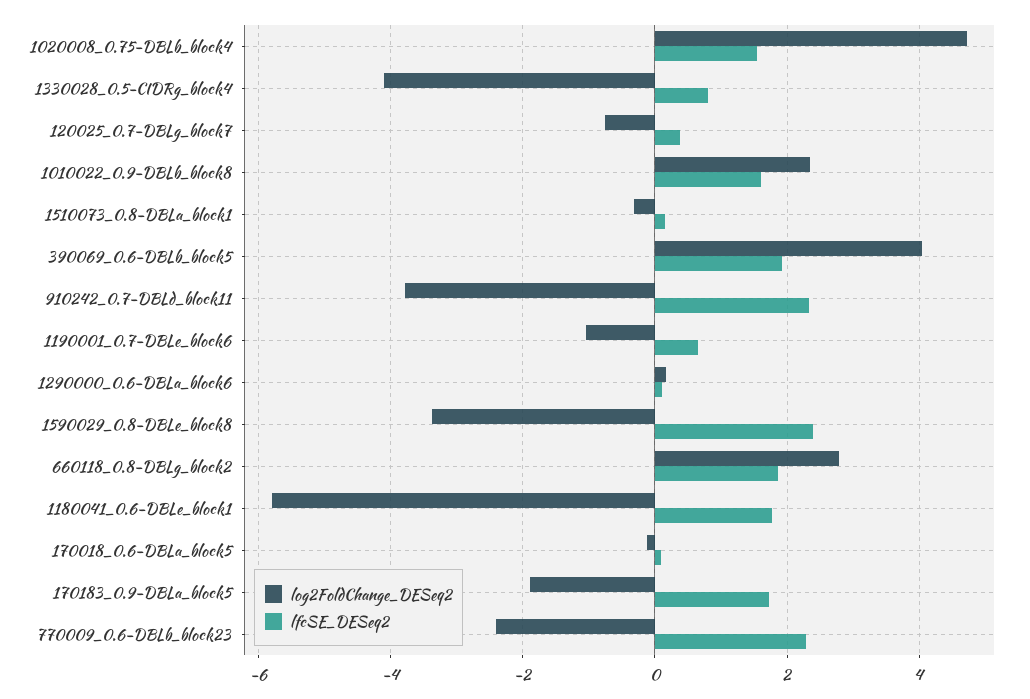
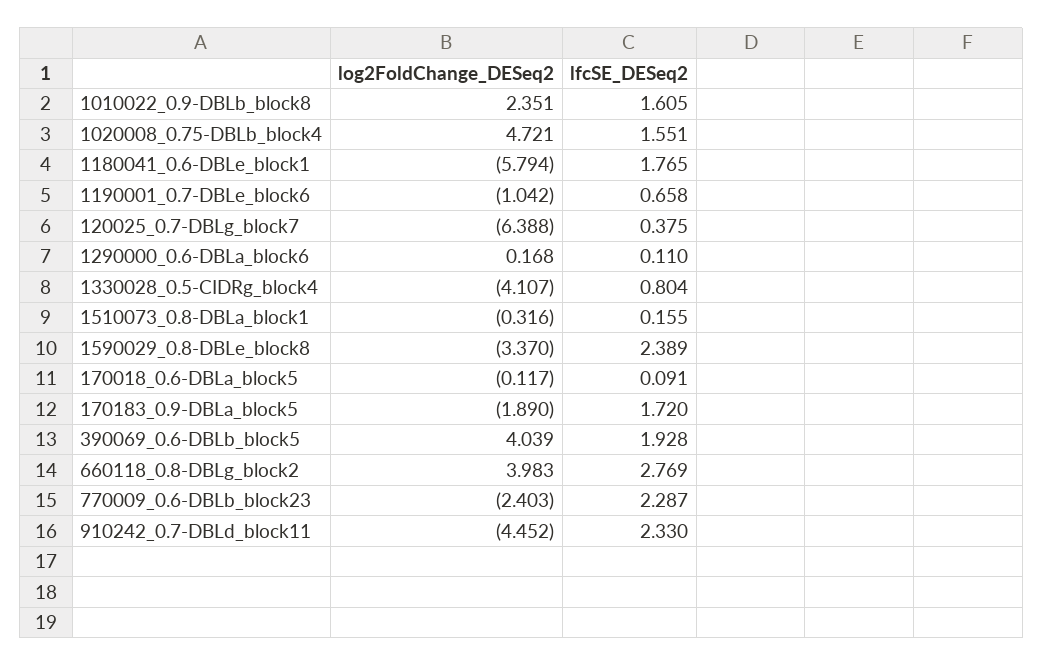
  {
    "log2FoldChange_DESeq2": {
      "1020008_0.75-DBLb_block4": 4.721,
      "1330028_0.5-CIDRg_block4": -4.107,
-     "120025_0.7-DBLg_block7": -0.8,
+     "120025_0.7-DBLg_block7": -6.388,
      "1010022_0.9-DBLb_block8": 2.351,
      "1510073_0.8-DBLa_block1": -0.316,
      "390069_0.6-DBLb_block5": 4.039,
-     "910242_0.7-DBLd_block11": -3.8,
+     "910242_0.7-DBLd_block11": -4.452,
      "1190001_0.7-DBLe_block6": -1.042,
      "1290000_0.6-DBLa_block6": 0.168,
      "1590029_0.8-DBLe_block8": -3.37,
-     "660118_0.8-DBLg_block2": 2.8,
+     "660118_0.8-DBLg_block2": 3.983,
      "1180041_0.6-DBLe_block1": -5.794,
      "170018_0.6-DBLa_block5": -0.117,
      "170183_0.9-DBLa_block5": -1.89,
      "770009_0.6-DBLb_block23": -2.403
    },
    "lfcSE_DESeq2": {
      "1020008_0.75-DBLb_block4": 1.551,
      "1330028_0.5-CIDRg_block4": 0.804,
      "120025_0.7-DBLg_block7": 0.375,
      "1010022_0.9-DBLb_block8": 1.605,
      "1510073_0.8-DBLa_block1": 0.155,
      "390069_0.6-DBLb_block5": 1.928,
      "910242_0.7-DBLd_block11": 2.33,
      "1190001_0.7-DBLe_block6": 0.658,
      "1290000_0.6-DBLa_block6": 0.11,
      "1590029_0.8-DBLe_block8": 2.389,
-     "660118_0.8-DBLg_block2": 1.8,
+     "660118_0.8-DBLg_block2": 2.769,
      "1180041_0.6-DBLe_block1": 1.765,
      "170018_0.6-DBLa_block5": 0.091,
      "170183_0.9-DBLa_block5": 1.72,
      "770009_0.6-DBLb_block23": 2.287
    }
  }

